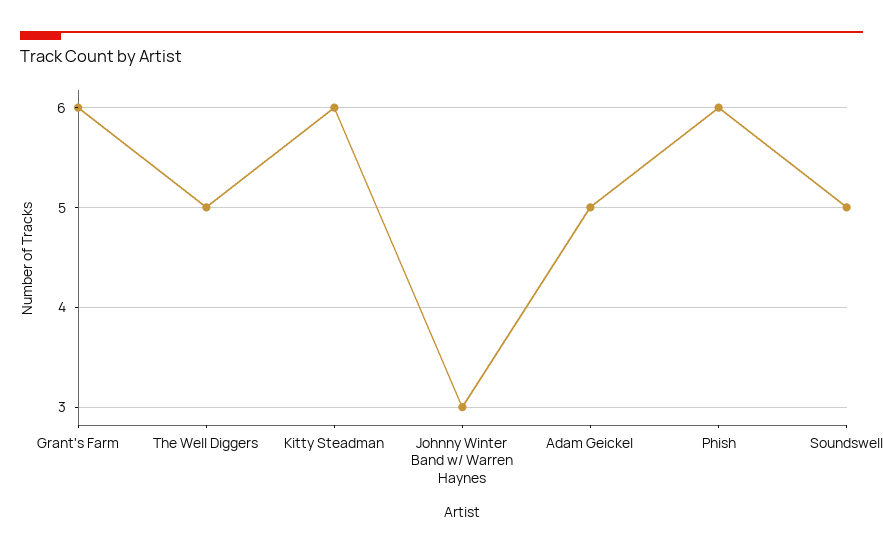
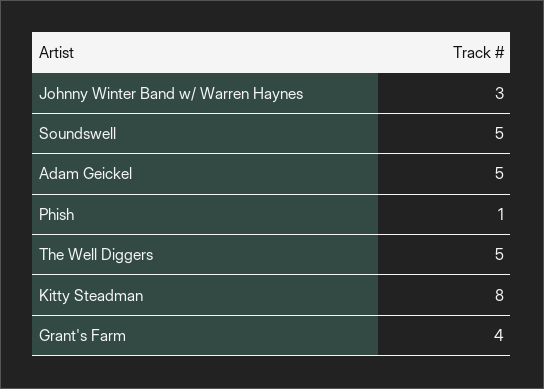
  {
-   "Grant's Farm": 6,
+   "Grant's Farm": 4,
    "The Well Diggers": 5,
-   "Kitty Steadman": 6,
+   "Kitty Steadman": 8,
    "Johnny Winter Band w/ Warren Haynes": 3,
    "Adam Geickel": 5,
-   "Phish": 6,
+   "Phish": 1,
    "Soundswell": 5
  }

